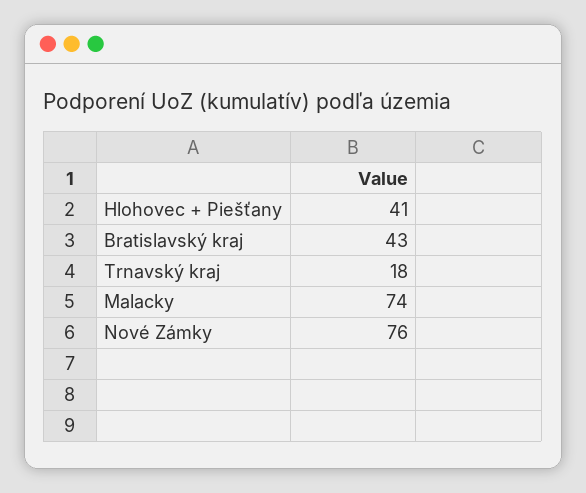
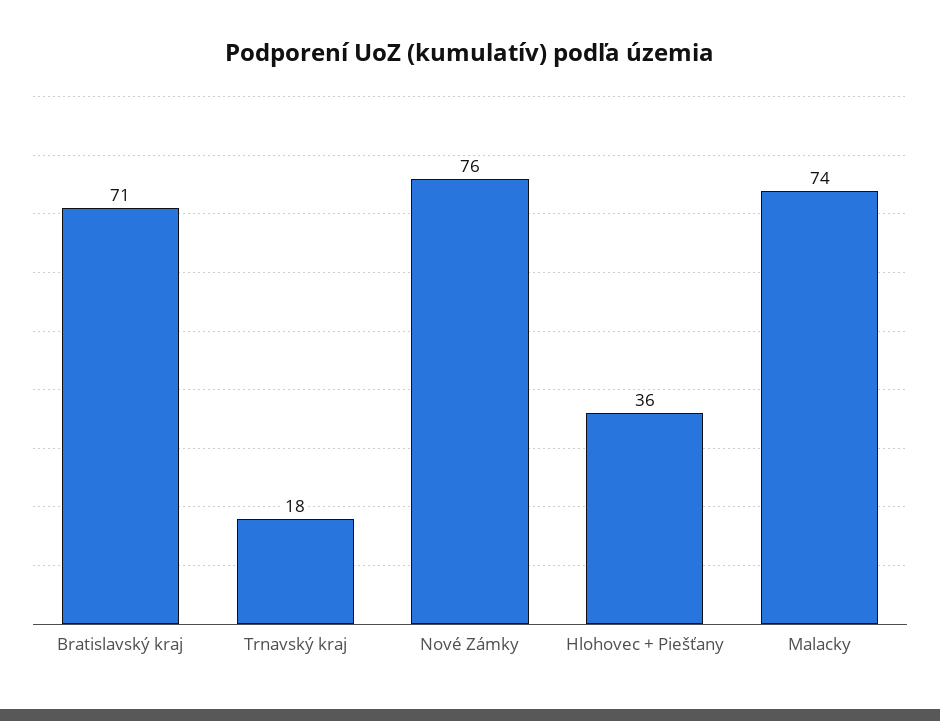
  {
-   "Hlohovec + Piešťany": 41,
+   "Hlohovec + Piešťany": 36,
-   "Bratislavský kraj": 43,
+   "Bratislavský kraj": 71,
    "Trnavský kraj": 18,
    "Malacky": 74,
    "Nové Zámky": 76
  }

